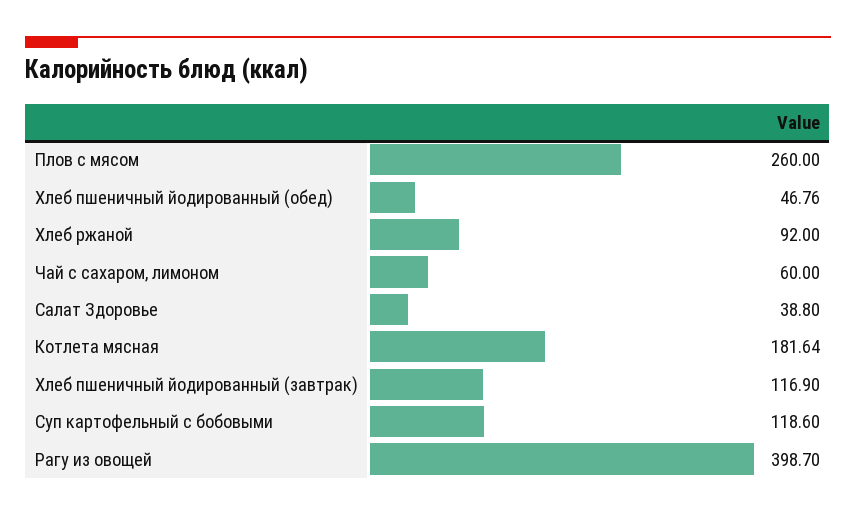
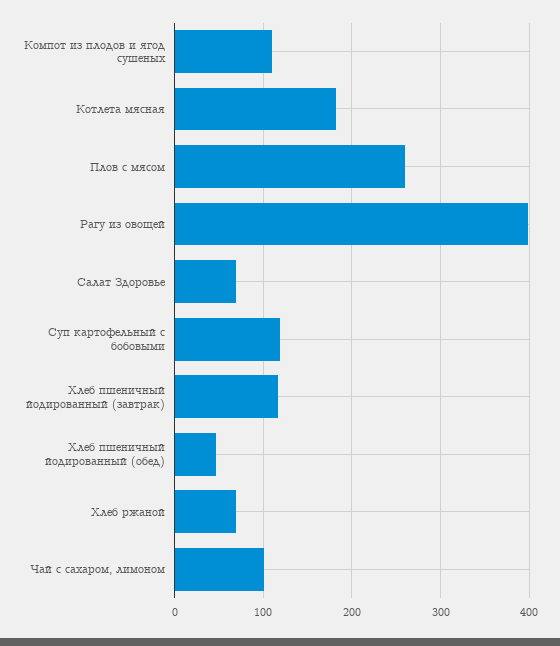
  {
    "Плов с мясом": 260,
    "Хлеб пшеничный йодированный (обед)": 46.76,
-   "Хлеб ржаной": 92,
+   "Хлеб ржаной": 70,
-   "Чай с сахаром, лимоном": 60,
+   "Чай с сахаром, лимоном": 100,
-   "Салат Здоровье": 38.8,
+   "Салат Здоровье": 70,
    "Котлета мясная": 181.64,
    "Хлеб пшеничный йодированный (завтрак)": 116.9,
    "Суп картофельный с бобовыми": 118.6,
-   "Рагу из овощей": 398.7
+   "Рагу из овощей": 398.7,
+   "Компот из плодов и ягод сушеных": 110
  }

